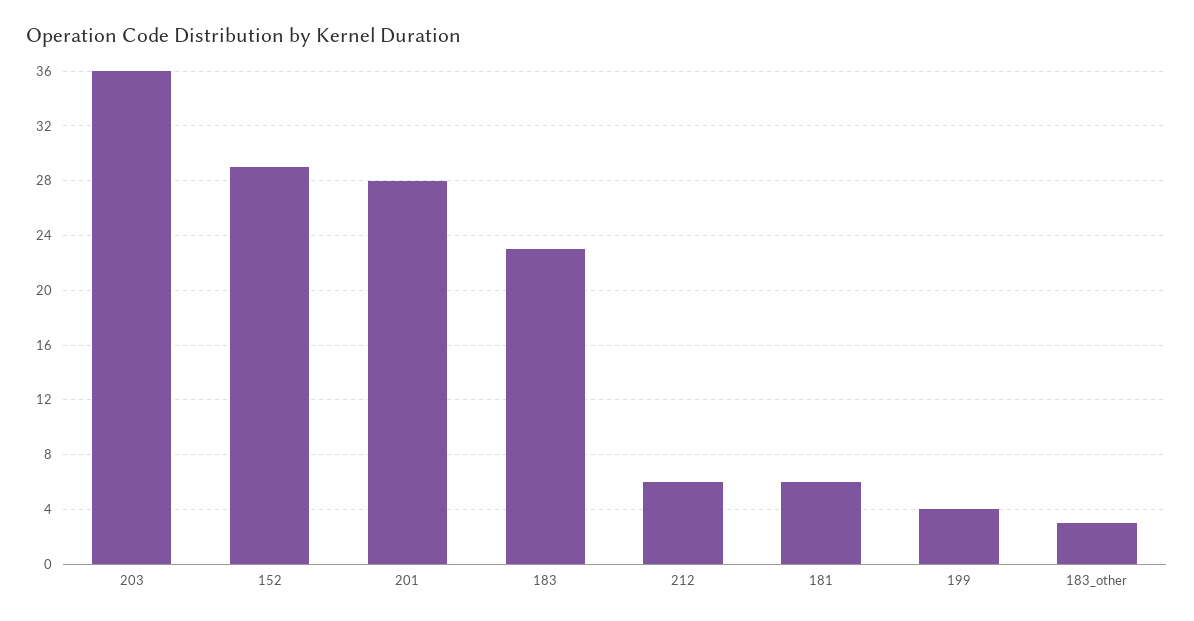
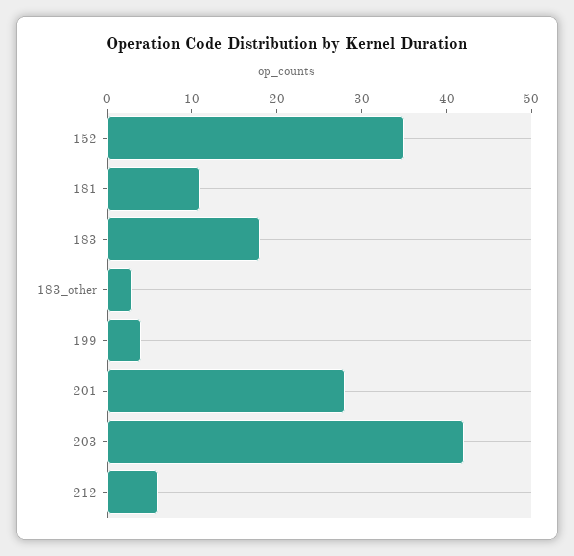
  {
-   "203": 36,
+   "203": 42,
-   "152": 29,
+   "152": 35,
    "201": 28,
-   "183": 23,
+   "183": 18,
    "212": 6,
-   "181": 6,
+   "181": 11,
    "199": 4,
    "183_other": 3
  }

